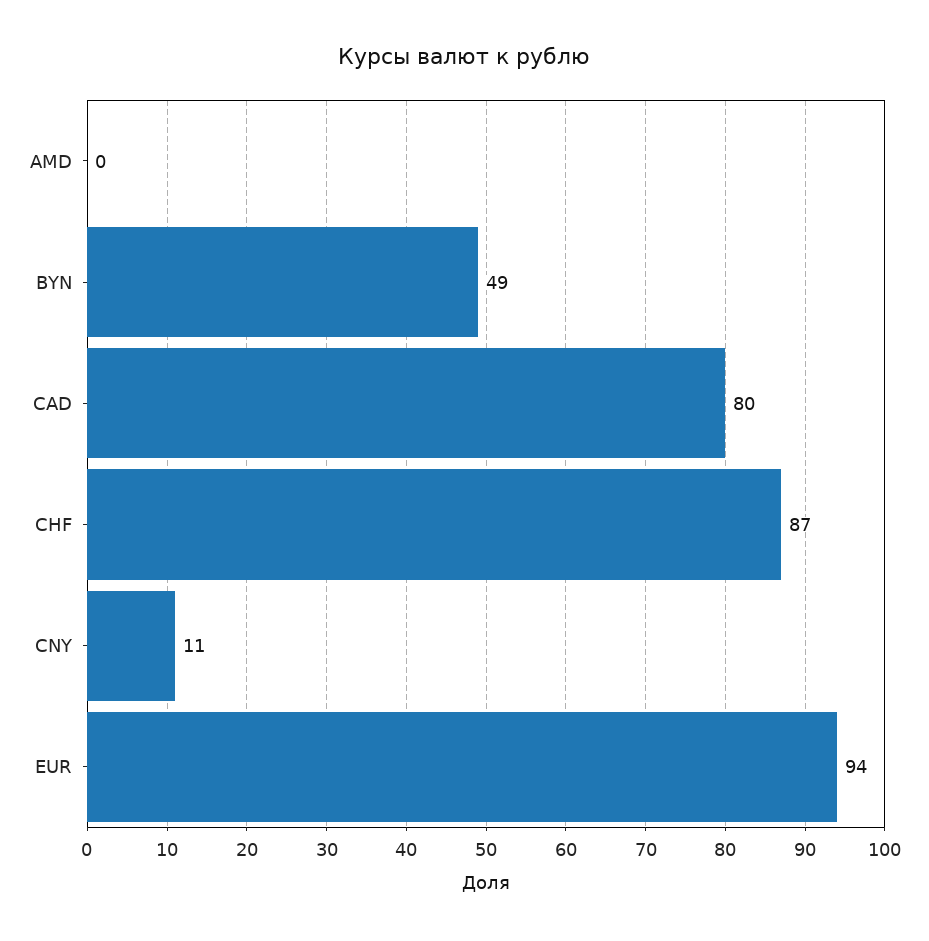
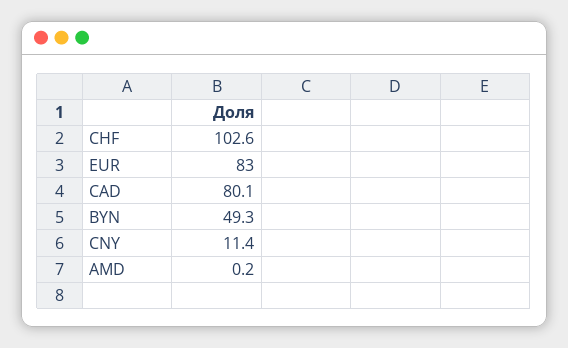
  {
    "AMD": 0.2,
    "BYN": 49.3,
    "CAD": 80.1,
-   "CHF": 87,
+   "CHF": 102.6,
    "CNY": 11.4,
-   "EUR": 94
+   "EUR": 83
  }

